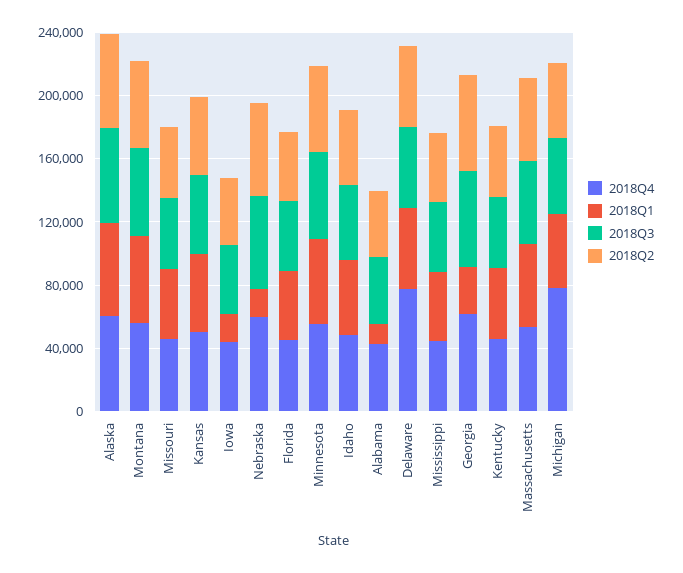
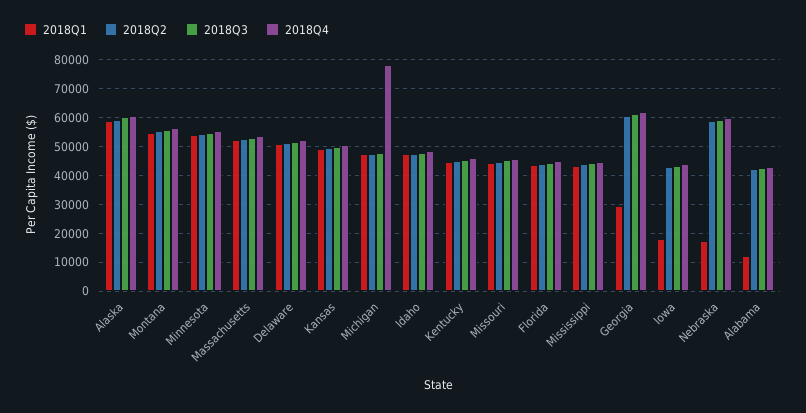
  {
    "2018Q4": {
      "Alaska": 60000,
      "Montana": 57500,
      "Missouri": 45000,
      "Kansas": 50000,
      "Iowa": 45000,
      "Nebraska": 60000,
      "Florida": 45000,
      "Minnesota": 55000,
      "Idaho": 47500,
      "Alabama": 42500,
-     "Delaware": 80000,
+     "Delaware": 52500,
      "Mississippi": 45000,
      "Georgia": 62500,
      "Kentucky": 45000,
      "Massachusetts": 52500,
      "Michigan": 77500
    },
    "2018Q1": {
      "Alaska": 60000,
      "Montana": 55000,
      "Missouri": 45000,
      "Kansas": 50000,
      "Iowa": 17500,
      "Nebraska": 17500,
      "Florida": 42500,
      "Minnesota": 55000,
      "Idaho": 47500,
      "Alabama": 12500,
      "Delaware": 50000,
      "Mississippi": 42500,
      "Georgia": 30000,
      "Kentucky": 45000,
      "Massachusetts": 52500,
      "Michigan": 47500
    },
    "2018Q3": {
      "Alaska": 60000,
      "Montana": 55000,
      "Missouri": 45000,
      "Kansas": 50000,
      "Iowa": 42500,
      "Nebraska": 60000,
      "Florida": 45000,
      "Minnesota": 55000,
      "Idaho": 47500,
      "Alabama": 42500,
      "Delaware": 52500,
      "Mississippi": 45000,
      "Georgia": 60000,
      "Kentucky": 45000,
      "Massachusetts": 52500,
      "Michigan": 47500
    },
    "2018Q2": {
      "Alaska": 60000,
      "Montana": 55000,
      "Missouri": 45000,
      "Kansas": 50000,
      "Iowa": 42500,
      "Nebraska": 60000,
      "Florida": 45000,
      "Minnesota": 55000,
      "Idaho": 47500,
      "Alabama": 42500,
      "Delaware": 50000,
      "Mississippi": 45000,
      "Georgia": 60000,
      "Kentucky": 45000,
      "Massachusetts": 52500,
      "Michigan": 47500
    }
  }

